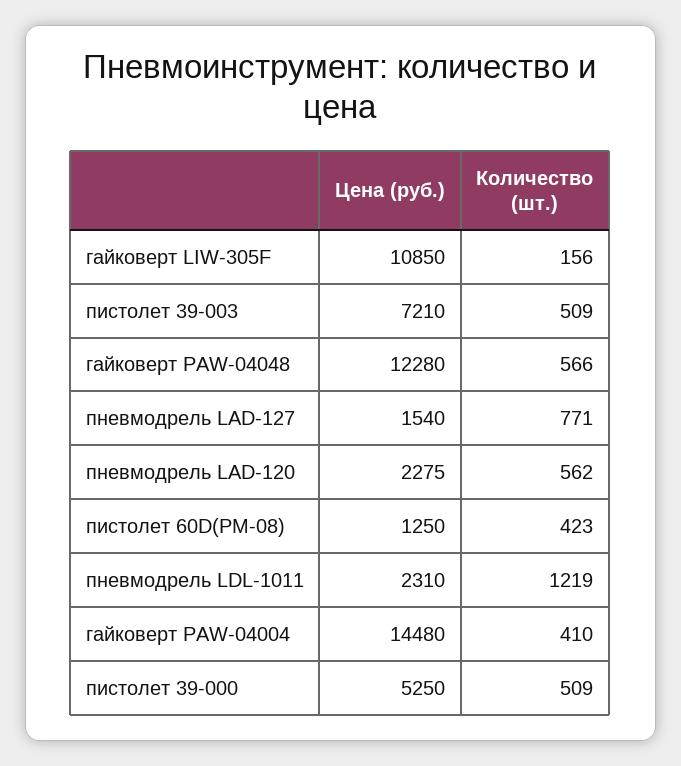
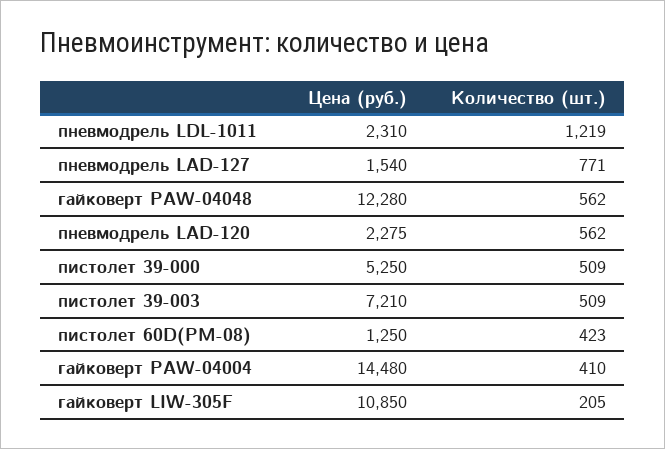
  {
    "Цена (руб.)": {
      "гайковерт LIW-305F": 10850,
      "пистолет 39-003": 7210,
      "гайковерт PAW-04048": 12280,
      "пневмодрель LAD-127": 1540,
      "пневмодрель LAD-120": 2275,
      "пистолет 60D(PM-08)": 1250,
      "пневмодрель LDL-1011": 2310,
      "гайковерт PAW-04004": 14480,
      "пистолет 39-000": 5250
    },
    "Количество (шт.)": {
-     "гайковерт LIW-305F": 156,
+     "гайковерт LIW-305F": 205,
      "пистолет 39-003": 509,
-     "гайковерт PAW-04048": 566,
+     "гайковерт PAW-04048": 562,
      "пневмодрель LAD-127": 771,
      "пневмодрель LAD-120": 562,
      "пистолет 60D(PM-08)": 423,
      "пневмодрель LDL-1011": 1219,
      "гайковерт PAW-04004": 410,
      "пистолет 39-000": 509
    }
  }

